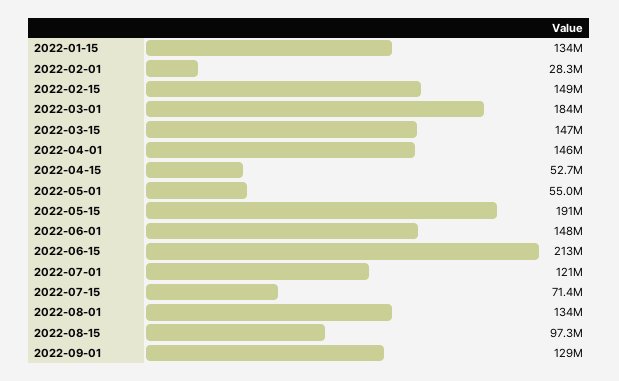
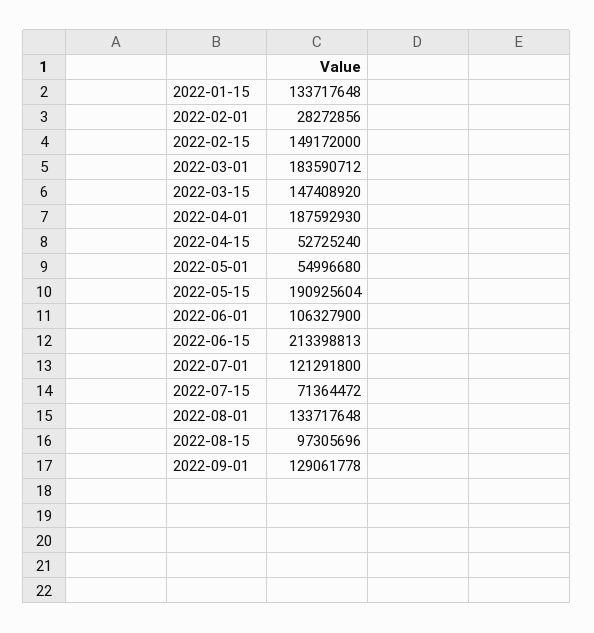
  {
    "2022-01-15": 133717648,
    "2022-02-01": 28272856,
    "2022-02-15": 149172000,
    "2022-03-01": 183590712,
    "2022-03-15": 147408920,
-   "2022-04-01": 146000000,
+   "2022-04-01": 187592930,
    "2022-04-15": 52725240,
    "2022-05-01": 54996680,
    "2022-05-15": 190925604,
-   "2022-06-01": 148000000,
+   "2022-06-01": 106327900,
    "2022-06-15": 213398813,
    "2022-07-01": 121291800,
    "2022-07-15": 71364472,
    "2022-08-01": 133717648,
    "2022-08-15": 97305696,
    "2022-09-01": 129061778
  }

